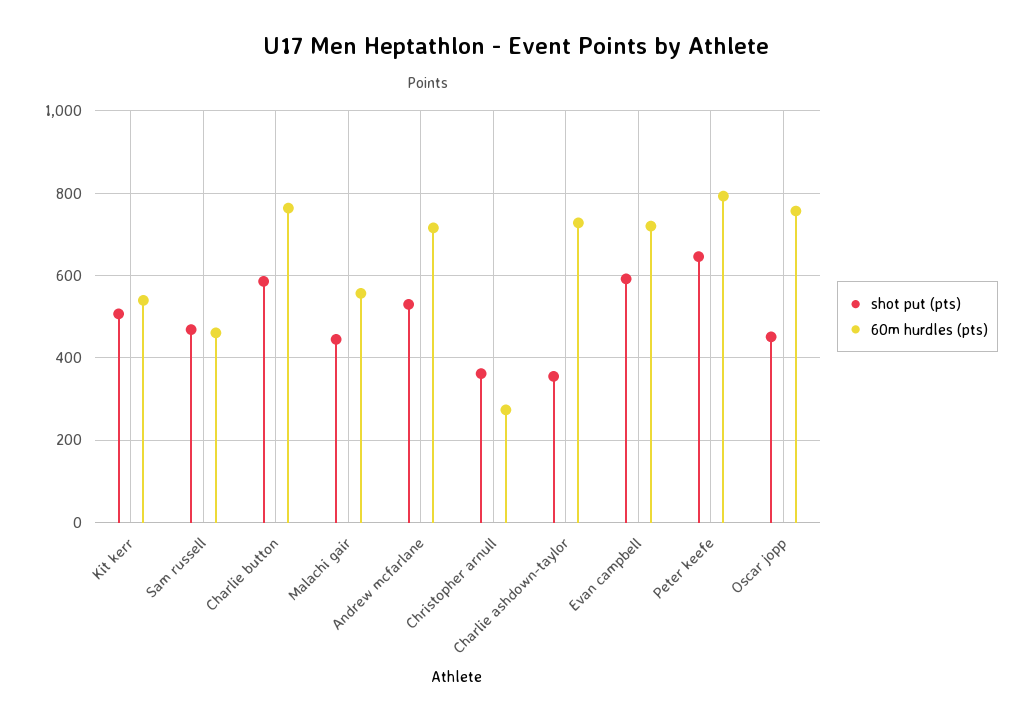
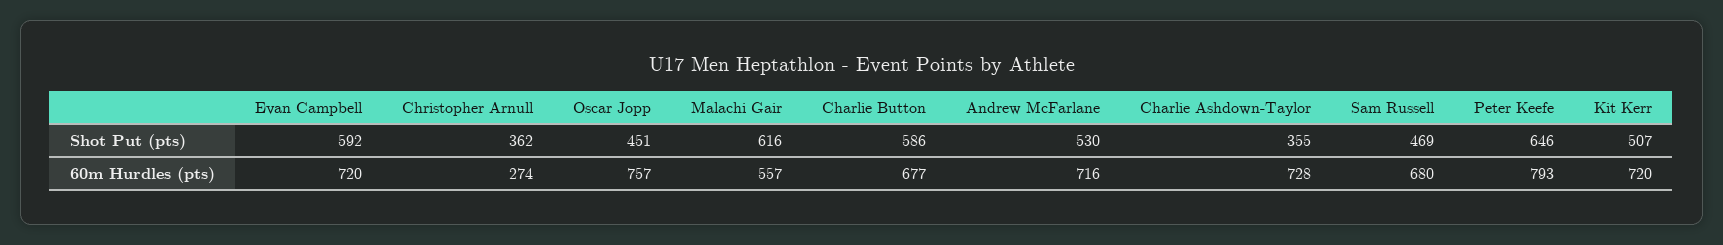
  {
    "shot put (pts)": {
      "Kit kerr": 507,
      "Sam russell": 469,
      "Charlie button": 586,
-     "Malachi gair": 440,
+     "Malachi gair": 616,
      "Andrew mcfarlane": 530,
      "Christopher arnull": 362,
      "Charlie ashdown-taylor": 355,
      "Evan campbell": 592,
      "Peter keefe": 646,
      "Oscar jopp": 451
    },
    "60m hurdles (pts)": {
-     "Kit kerr": 540,
+     "Kit kerr": 720,
-     "Sam russell": 460,
+     "Sam russell": 680,
-     "Charlie button": 760,
+     "Charlie button": 677,
      "Malachi gair": 557,
      "Andrew mcfarlane": 716,
      "Christopher arnull": 274,
      "Charlie ashdown-taylor": 728,
      "Evan campbell": 720,
      "Peter keefe": 793,
      "Oscar jopp": 757
    }
  }

